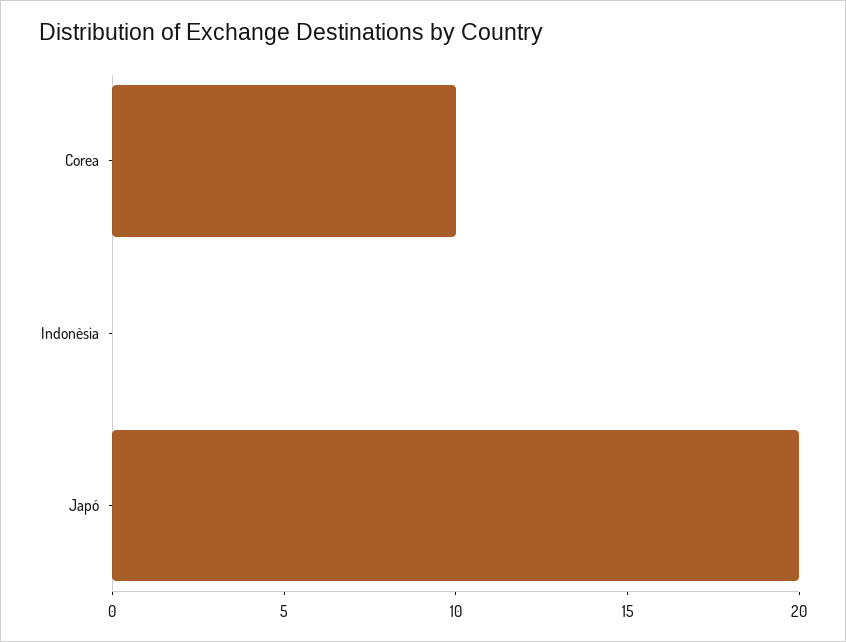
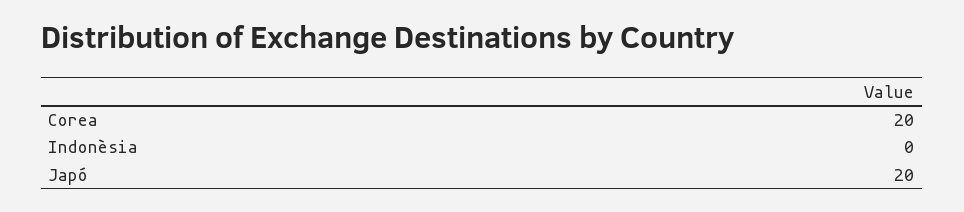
  {
-   "Corea": 10,
+   "Corea": 20,
    "Indonèsia": 0,
    "Japó": 20
  }

